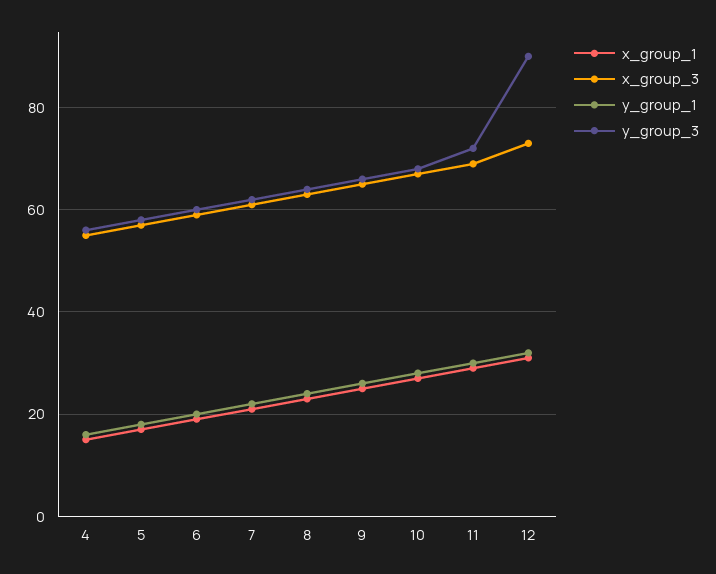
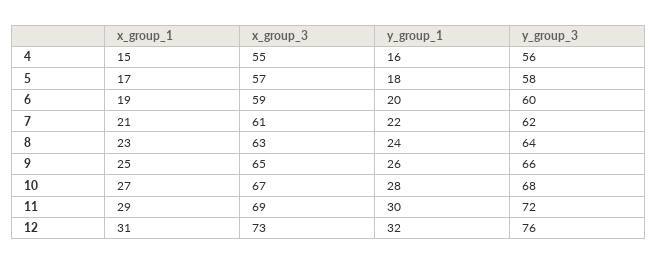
  {
    "x_group_1": {
      "4": 15,
      "5": 17,
      "6": 19,
      "7": 21,
      "8": 23,
      "9": 25,
      "10": 27,
      "11": 29,
      "12": 31
    },
    "x_group_3": {
      "4": 55,
      "5": 57,
      "6": 59,
      "7": 61,
      "8": 63,
      "9": 65,
      "10": 67,
      "11": 69,
      "12": 73
    },
    "y_group_1": {
      "4": 16,
      "5": 18,
      "6": 20,
      "7": 22,
      "8": 24,
      "9": 26,
      "10": 28,
      "11": 30,
      "12": 32
    },
    "y_group_3": {
      "4": 56,
      "5": 58,
      "6": 60,
      "7": 62,
      "8": 64,
      "9": 66,
      "10": 68,
      "11": 72,
-     "12": 90
+     "12": 76
    }
  }

